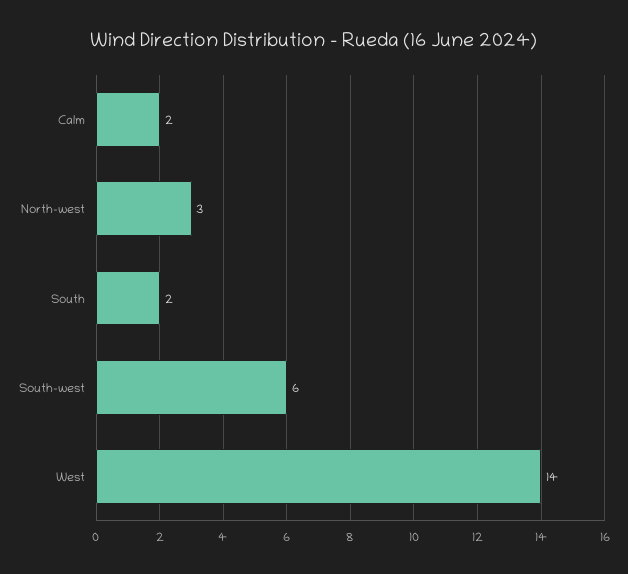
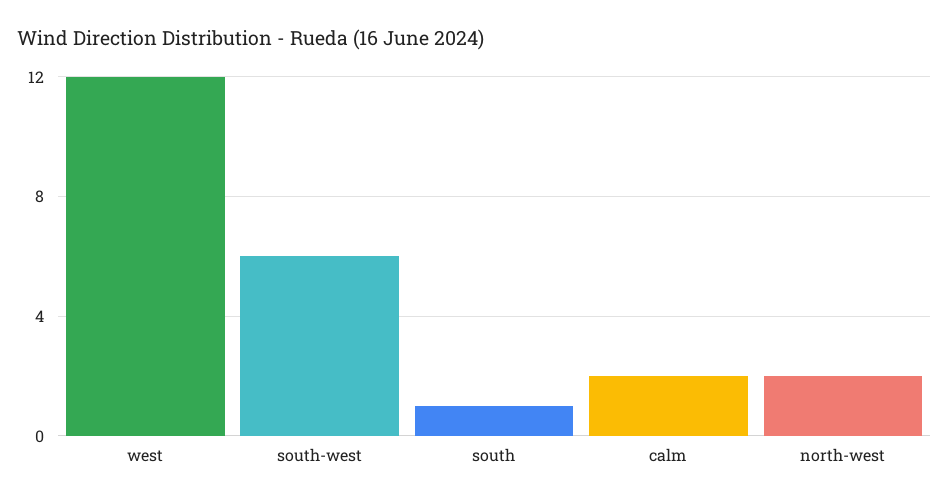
  {
    "Calm": 2,
-   "North-west": 3,
+   "North-west": 2,
-   "South": 2,
+   "South": 1,
    "South-west": 6,
-   "West": 14
+   "West": 12
  }

